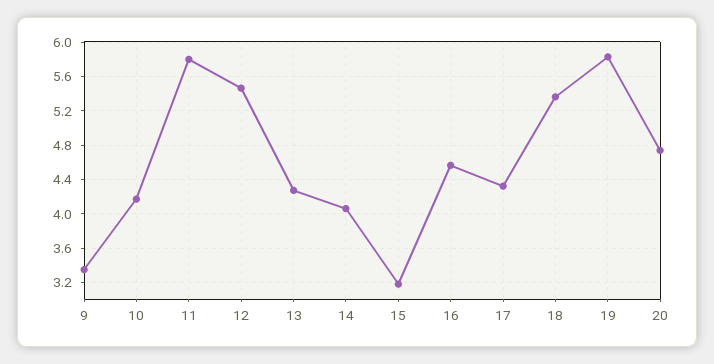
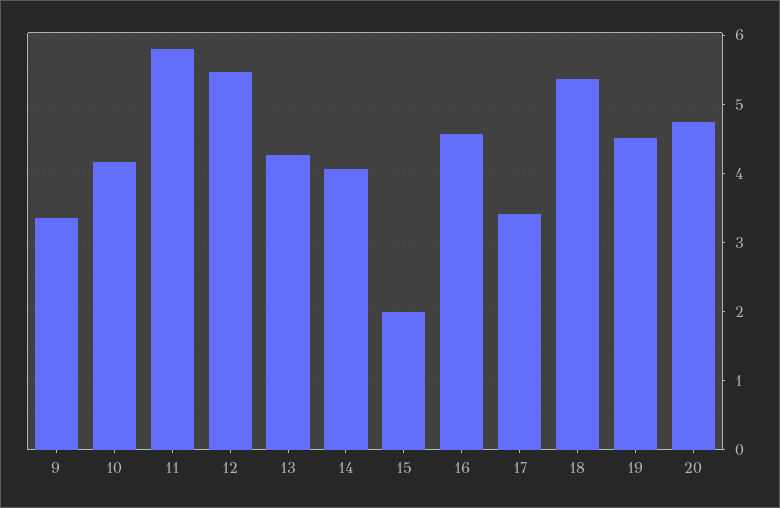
  {
    "9": 3.3,
    "10": 4.2,
    "11": 5.8,
    "12": 5.5,
    "13": 4.3,
    "14": 4.1,
-   "15": 3.2,
+   "15": 2,
    "16": 4.6,
-   "17": 4.3,
+   "17": 3.4,
    "18": 5.4,
-   "19": 5.8,
+   "19": 4.5,
    "20": 4.7
  }

